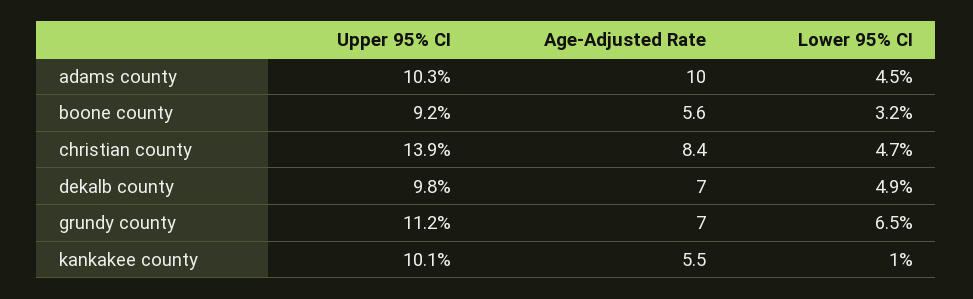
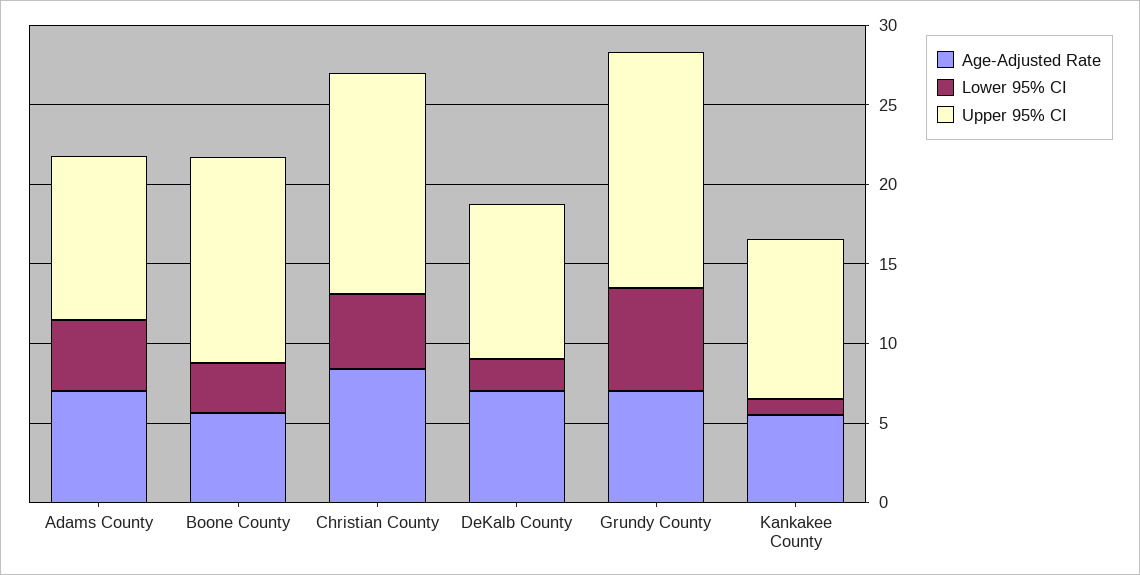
  {
    "Upper 95% CI": {
      "adams county": 10.3,
-     "boone county": 9.2,
+     "boone county": 13,
      "christian county": 13.9,
      "dekalb county": 9.8,
-     "grundy county": 11.2,
+     "grundy county": 15,
      "kankakee county": 10.1
    },
    "Age-Adjusted Rate": {
-     "adams county": 10,
+     "adams county": 7,
      "boone county": 5.6,
      "christian county": 8.4,
      "dekalb county": 7,
      "grundy county": 7,
      "kankakee county": 5.5
    },
    "Lower 95% CI": {
      "adams county": 4.5,
      "boone county": 3.2,
      "christian county": 4.7,
-     "dekalb county": 4.9,
+     "dekalb county": 2,
      "grundy county": 6.5,
      "kankakee county": 1
    }
  }

